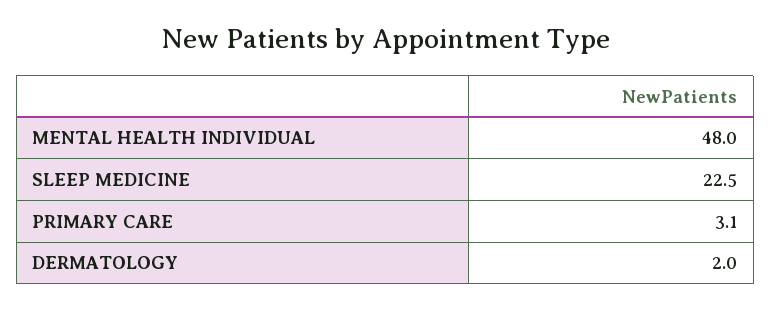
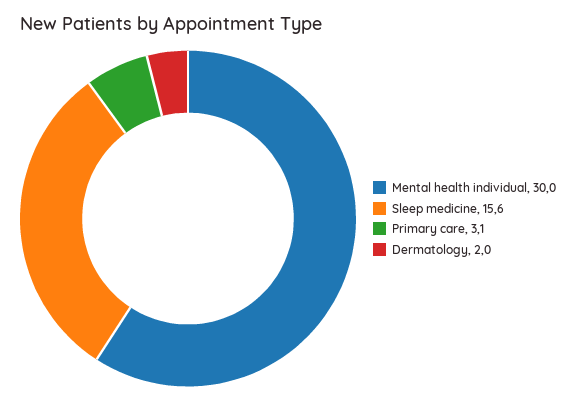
  {
-   "MENTAL HEALTH INDIVIDUAL": 48,
+   "MENTAL HEALTH INDIVIDUAL": 30,
-   "SLEEP MEDICINE": 22.5,
+   "SLEEP MEDICINE": 15.6,
    "PRIMARY CARE": 3.1,
    "DERMATOLOGY": 2
  }

